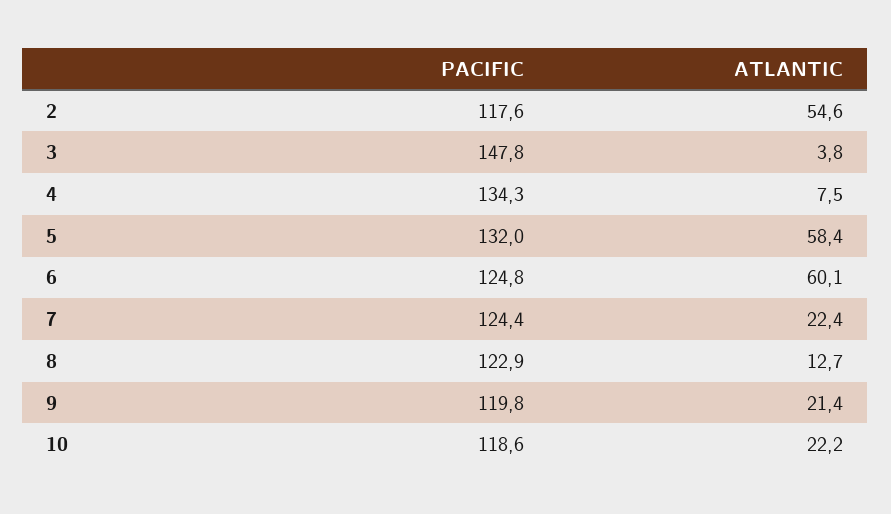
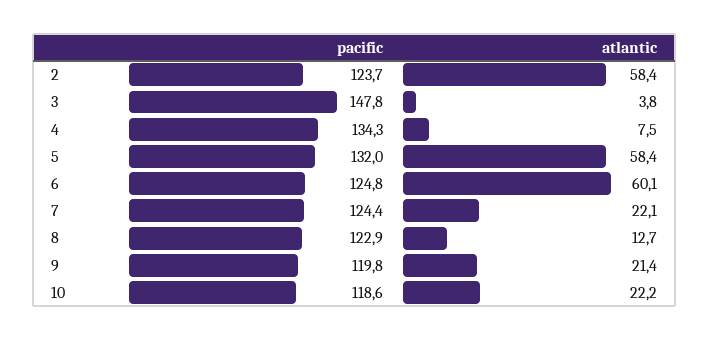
  {
    "PACIFIC": {
-     "2": 117.6,
+     "2": 123.7,
      "3": 147.8,
      "4": 134.3,
      "5": 132,
      "6": 124.8,
      "7": 124.4,
      "8": 122.9,
      "9": 119.8,
      "10": 118.6
    },
    "ATLANTIC": {
-     "2": 54.6,
+     "2": 58.4,
      "3": 3.8,
      "4": 7.5,
      "5": 58.4,
      "6": 60.1,
-     "7": 22.4,
+     "7": 22.1,
      "8": 12.7,
      "9": 21.4,
      "10": 22.2
    }
  }

